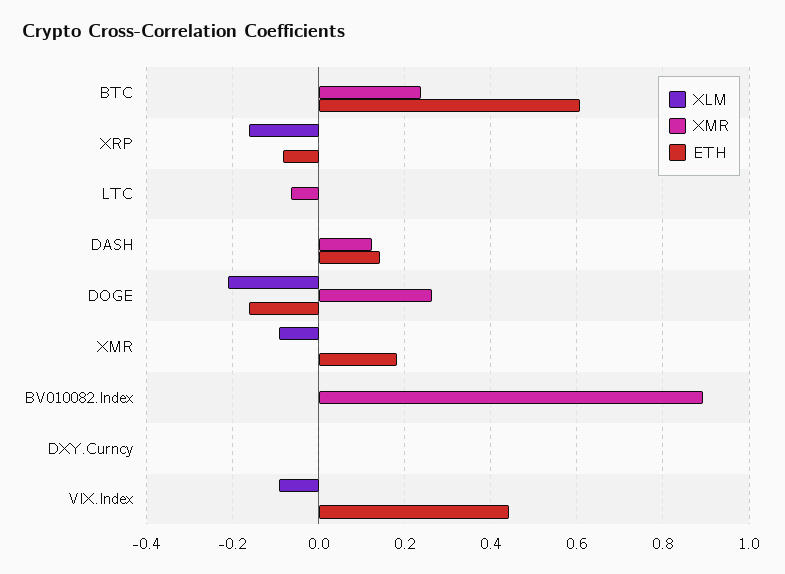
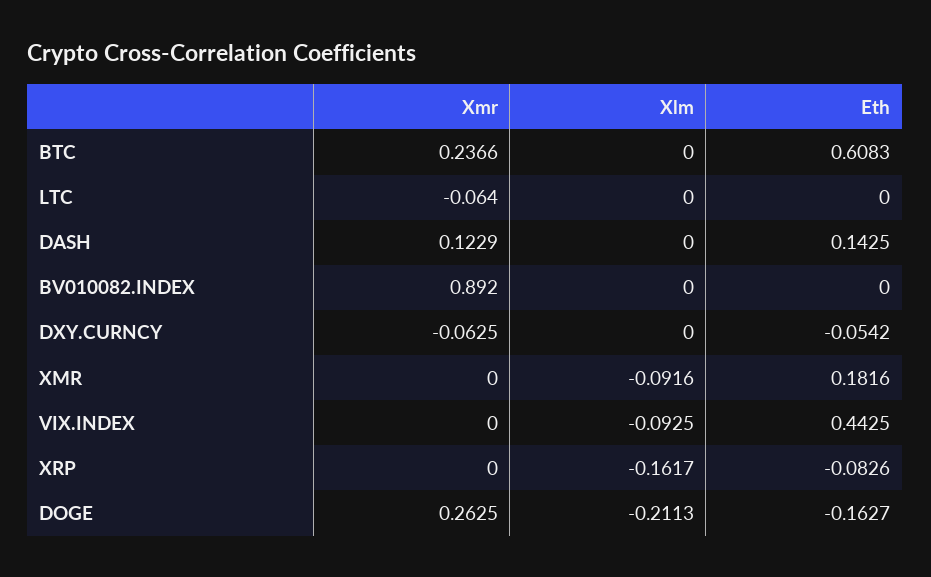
  {
    "XLM": {
      "BTC": 0,
      "XRP": -0.1617,
      "LTC": 0,
      "DASH": 0,
      "DOGE": -0.2113,
      "XMR": -0.0916,
      "BV010082.Index": 0,
      "DXY.Curncy": 0,
      "VIX.Index": -0.0925
    },
    "XMR": {
      "BTC": 0.2366,
      "XRP": 0,
      "LTC": -0.064,
      "DASH": 0.1229,
      "DOGE": 0.2625,
      "XMR": 0,
      "BV010082.Index": 0.892,
-     "DXY.Curncy": 0,
+     "DXY.Curncy": -0.0625,
      "VIX.Index": 0
    },
    "ETH": {
      "BTC": 0.6083,
      "XRP": -0.0826,
      "LTC": 0,
      "DASH": 0.1425,
      "DOGE": -0.1627,
      "XMR": 0.1816,
      "BV010082.Index": 0,
-     "DXY.Curncy": 0,
+     "DXY.Curncy": -0.0542,
      "VIX.Index": 0.4425
    }
  }

